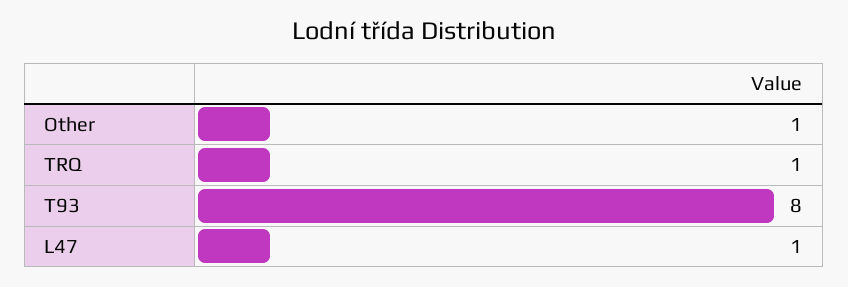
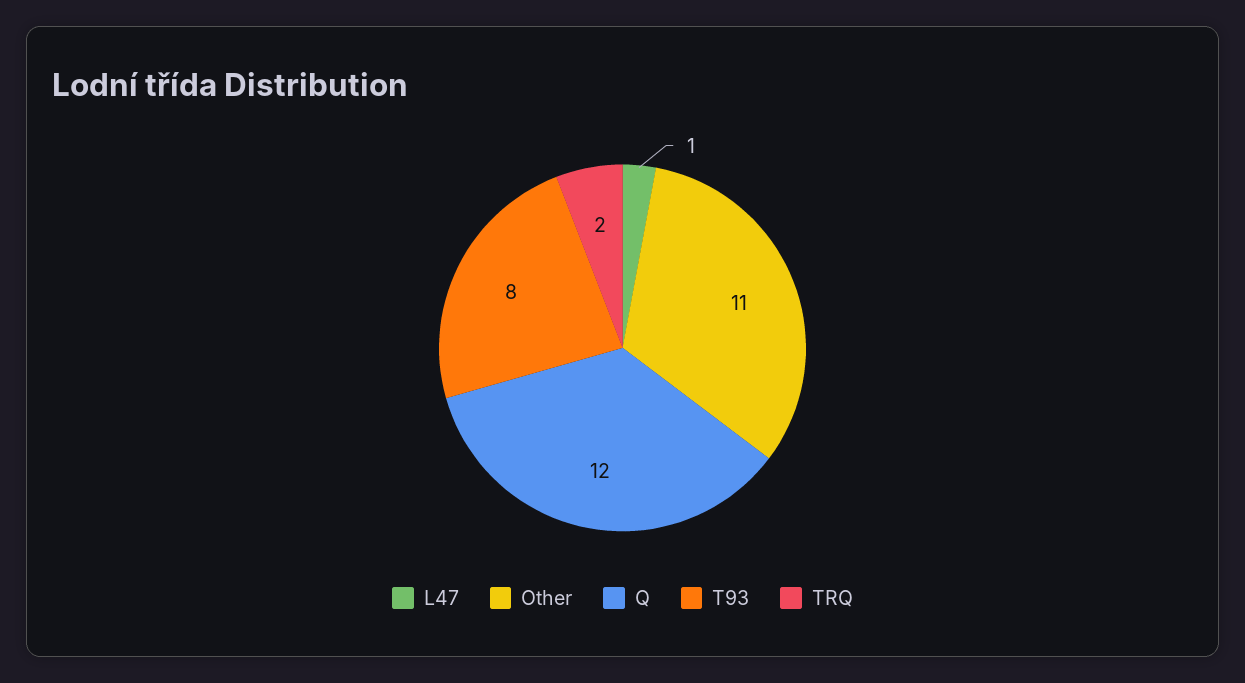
  {
-   "Other": 1,
+   "Other": 11,
-   "TRQ": 1,
+   "TRQ": 2,
    "T93": 8,
-   "L47": 1
+   "L47": 1,
+   "Q": 12
  }

